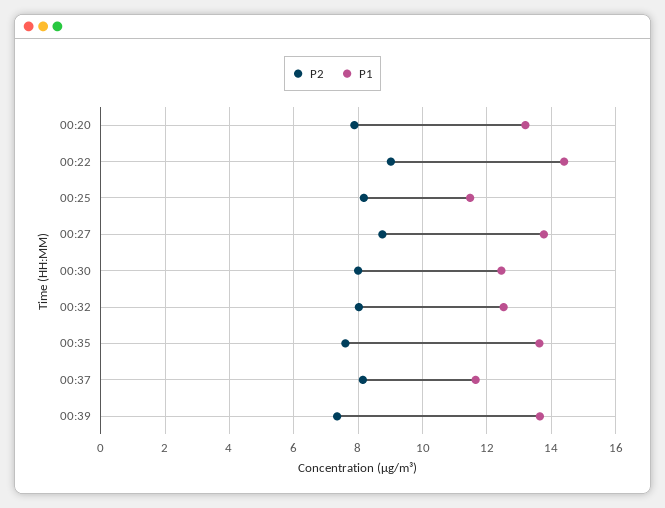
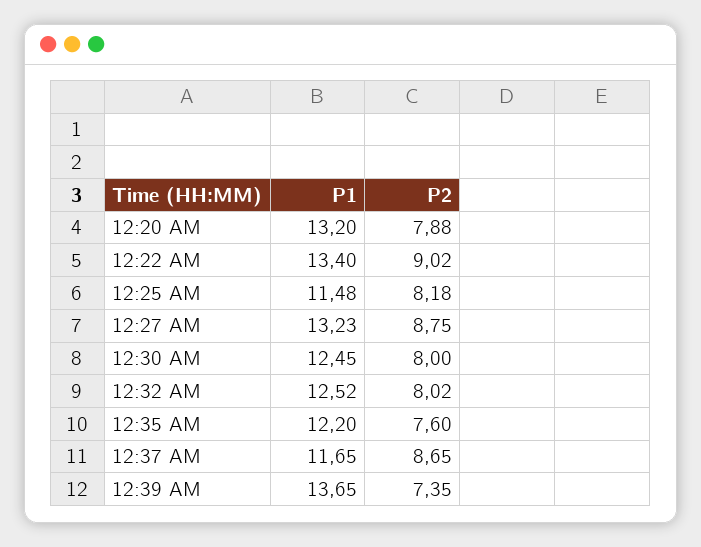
  {
    "P2": {
      "00:20": 7.88,
      "00:22": 9.02,
      "00:25": 8.18,
      "00:27": 8.75,
      "00:30": 8,
      "00:32": 8.02,
      "00:35": 7.6,
-     "00:37": 8.2,
+     "00:37": 8.65,
      "00:39": 7.35
    },
    "P1": {
      "00:20": 13.2,
-     "00:22": 14.4,
+     "00:22": 13.4,
      "00:25": 11.48,
-     "00:27": 13.8,
+     "00:27": 13.23,
      "00:30": 12.45,
      "00:32": 12.52,
-     "00:35": 13.6,
+     "00:35": 12.2,
      "00:37": 11.65,
      "00:39": 13.65
    }
  }

